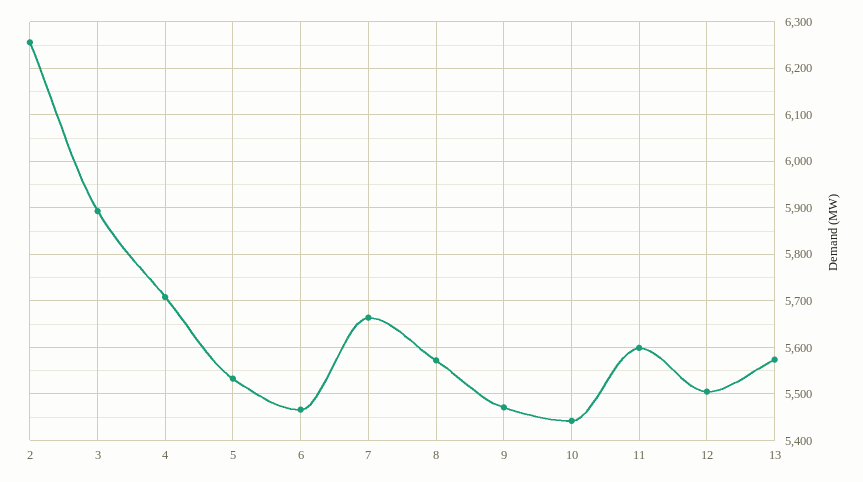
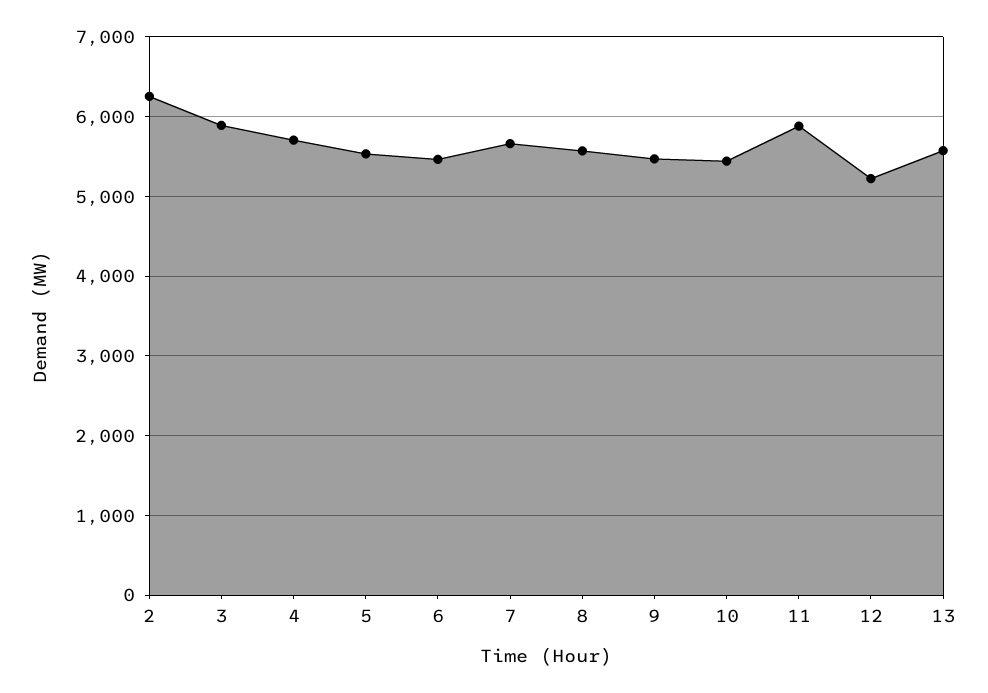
  {
    "2": 6260,
    "3": 5900,
    "4": 5700,
    "5": 5540,
    "6": 5460,
    "7": 5660,
    "8": 5580,
    "9": 5480,
    "10": 5440,
-   "11": 5600,
+   "11": 5900,
-   "12": 5500,
+   "12": 5200,
    "13": 5580
  }

